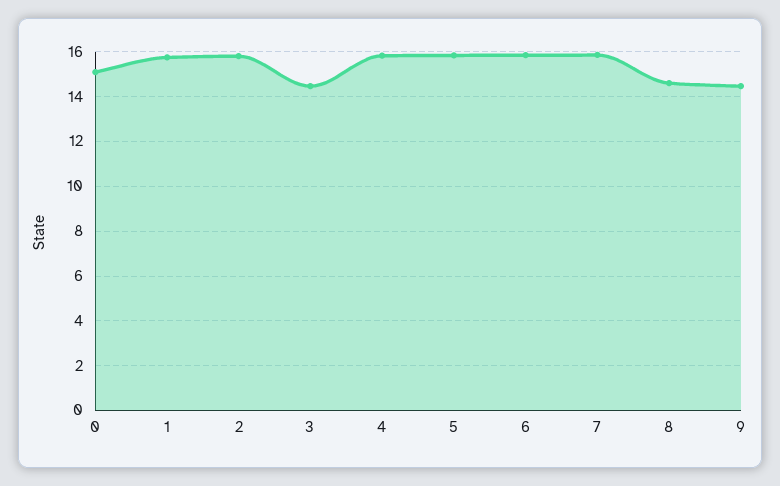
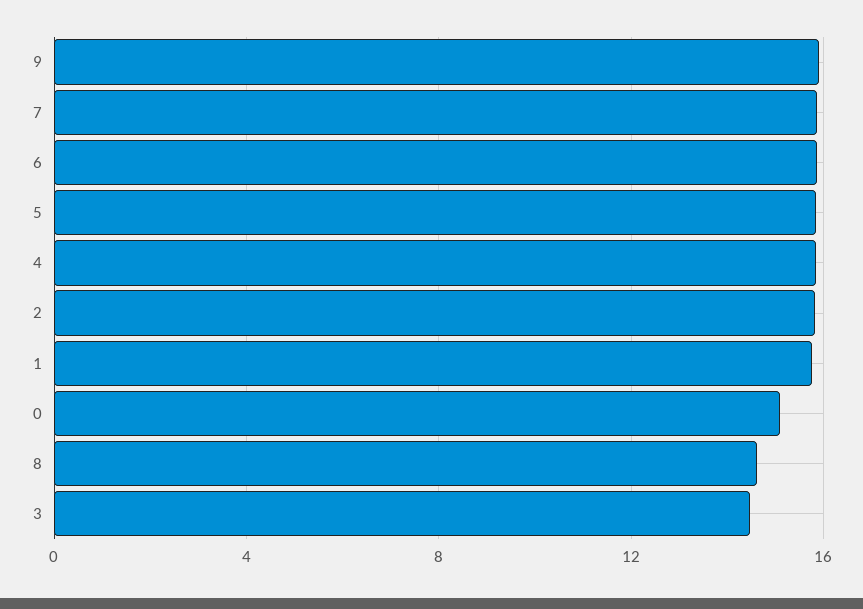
  {
    "0": 15,
    "1": 16,
    "2": 16,
    "3": 14.5,
    "4": 16,
    "5": 16,
    "6": 16,
    "7": 16,
    "8": 14.5,
-   "9": 14.5
+   "9": 16
  }

